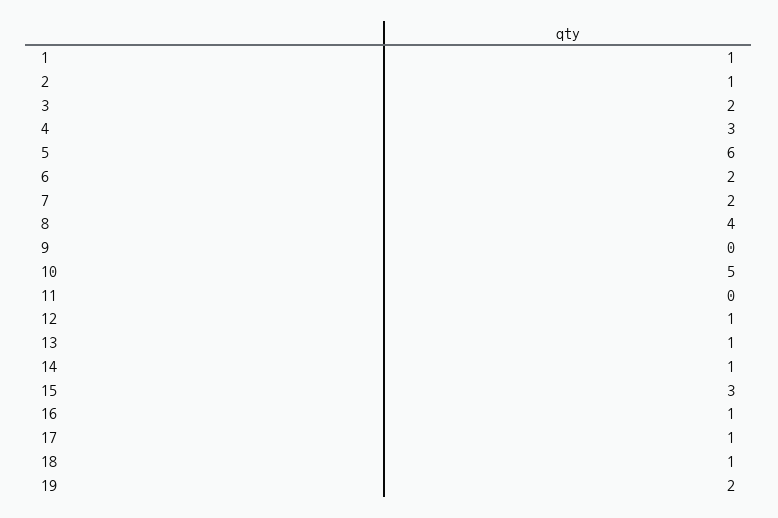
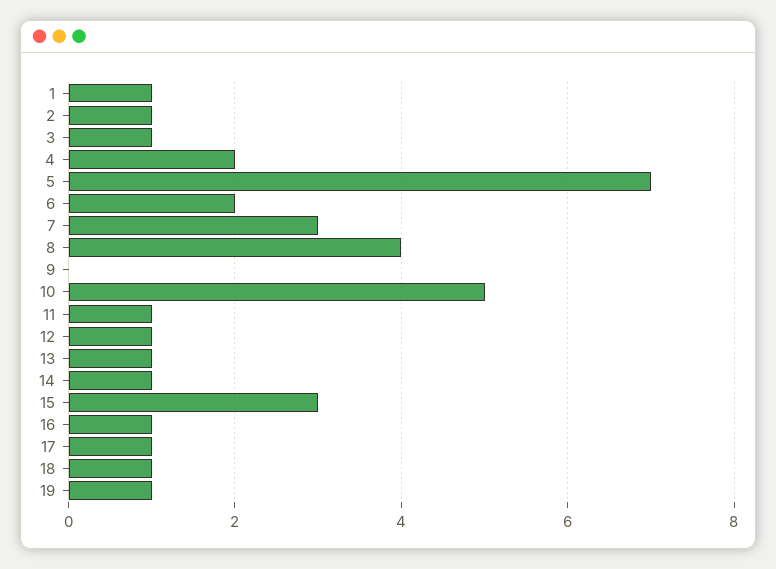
  {
    "1": 1,
    "2": 1,
-   "3": 2,
+   "3": 1,
-   "4": 3,
+   "4": 2,
-   "5": 6,
+   "5": 7,
    "6": 2,
-   "7": 2,
+   "7": 3,
    "8": 4,
    "9": 0,
    "10": 5,
-   "11": 0,
+   "11": 1,
    "12": 1,
    "13": 1,
    "14": 1,
    "15": 3,
    "16": 1,
    "17": 1,
    "18": 1,
-   "19": 2
+   "19": 1
  }

